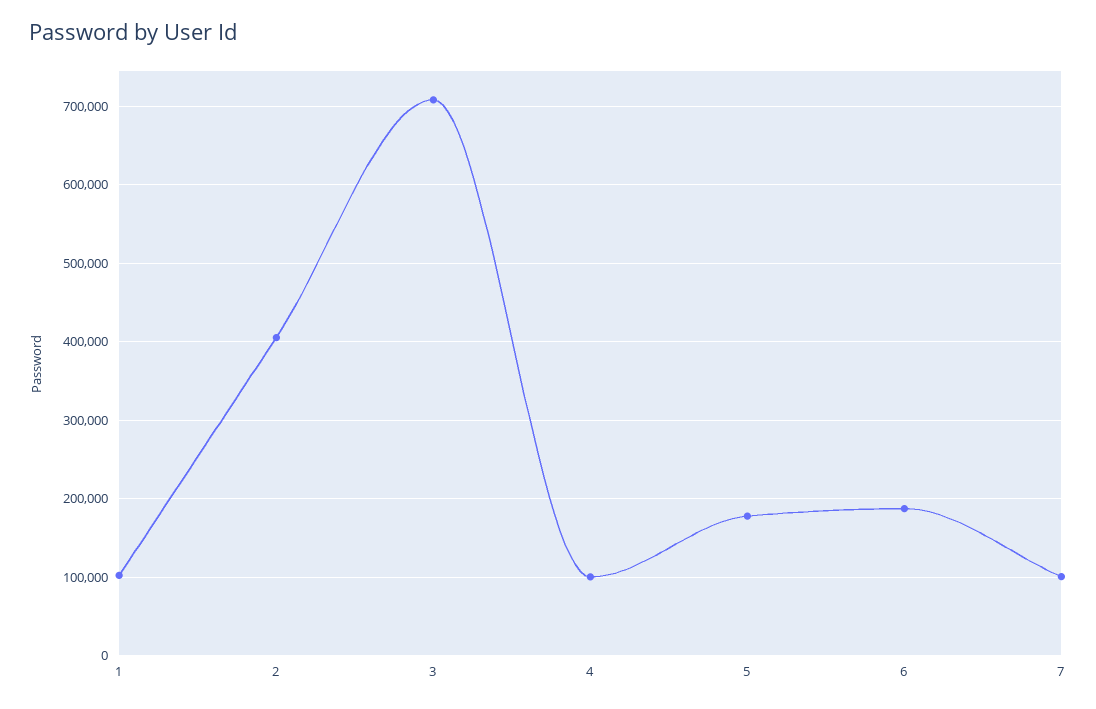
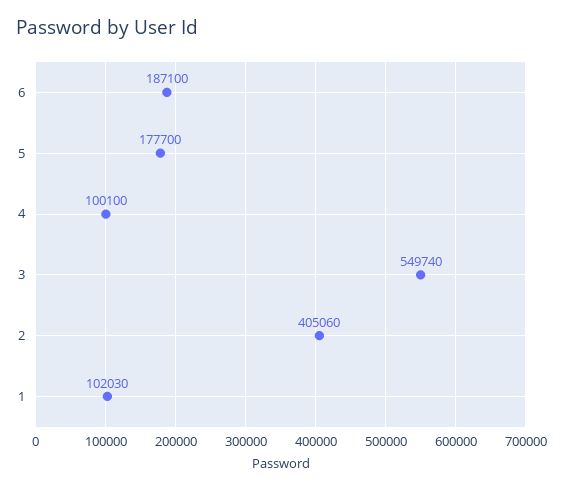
  {
    "1": 102030,
    "2": 405060,
-   "3": 710000,
+   "3": 549740,
    "4": 100100,
    "5": 177700,
-   "6": 187100,
+   "6": 187100
-   "7": 100000
  }

